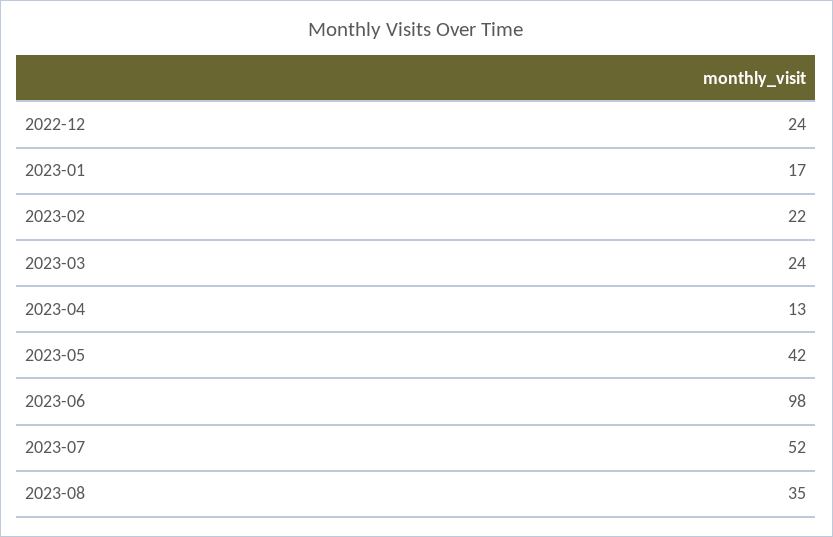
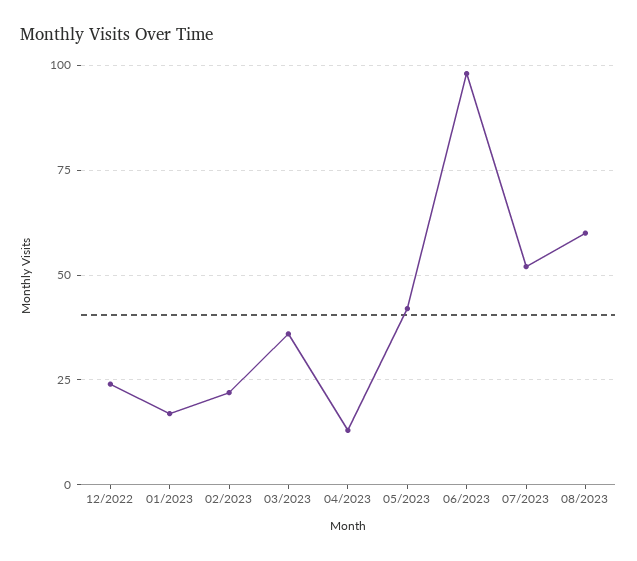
  {
    "2022-12": 24,
    "2023-01": 17,
    "2023-02": 22,
-   "2023-03": 24,
+   "2023-03": 35,
    "2023-04": 13,
    "2023-05": 42,
    "2023-06": 98,
    "2023-07": 52,
-   "2023-08": 35
+   "2023-08": 60
  }

